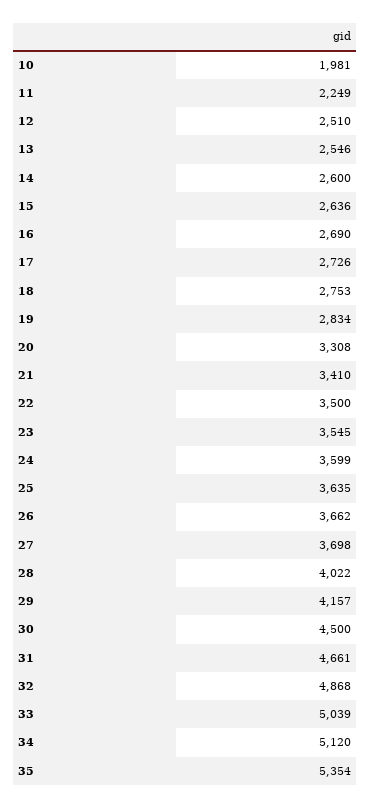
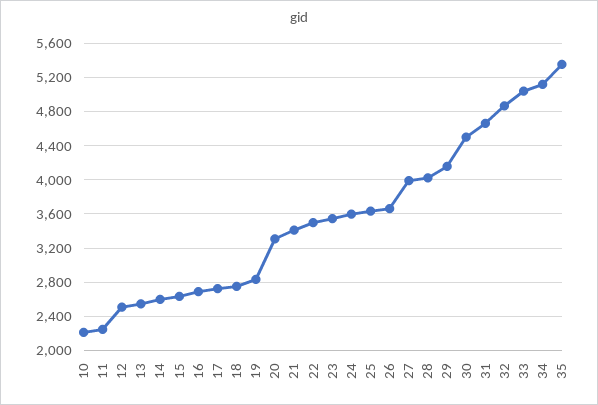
  {
-   "10": 1981,
+   "10": 2200,
    "11": 2249,
    "12": 2510,
    "13": 2546,
    "14": 2600,
    "15": 2636,
    "16": 2690,
    "17": 2726,
    "18": 2753,
    "19": 2834,
    "20": 3308,
    "21": 3410,
    "22": 3500,
    "23": 3545,
    "24": 3599,
    "25": 3635,
    "26": 3662,
-   "27": 3698,
+   "27": 4000,
    "28": 4022,
    "29": 4157,
    "30": 4500,
    "31": 4661,
    "32": 4868,
    "33": 5039,
    "34": 5120,
    "35": 5354
  }

